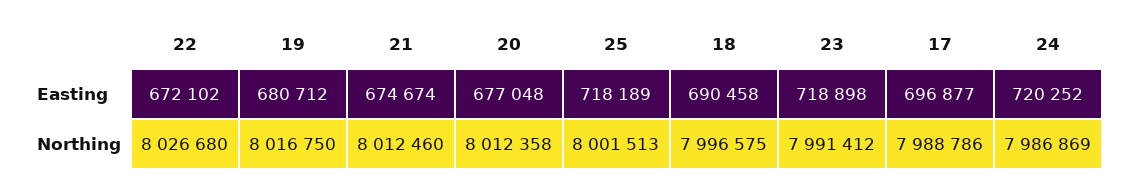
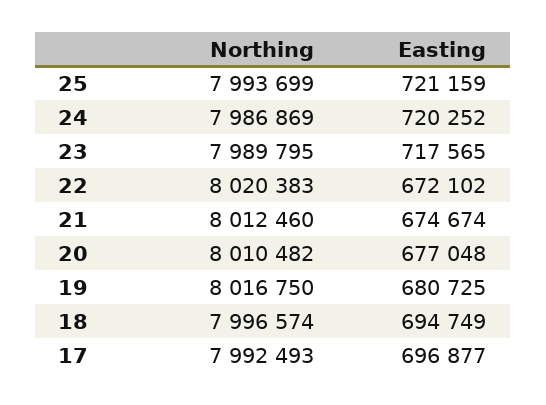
  {
    "22": {
      "Easting": 672102,
-     "Northing": 8026680
+     "Northing": 8020383
    },
    "19": {
-     "Easting": 680712,
+     "Easting": 680725,
      "Northing": 8016750
    },
    "21": {
      "Easting": 674674,
      "Northing": 8012460
    },
    "20": {
      "Easting": 677048,
-     "Northing": 8012358
+     "Northing": 8010482
    },
    "25": {
-     "Easting": 718189,
+     "Easting": 721159,
-     "Northing": 8001513
+     "Northing": 7993699
    },
    "18": {
-     "Easting": 690458,
+     "Easting": 694749,
-     "Northing": 7996575
+     "Northing": 7996574
    },
    "23": {
-     "Easting": 718898,
+     "Easting": 717565,
-     "Northing": 7991412
+     "Northing": 7989795
    },
    "17": {
      "Easting": 696877,
-     "Northing": 7988786
+     "Northing": 7992493
    },
    "24": {
      "Easting": 720252,
      "Northing": 7986869
    }
  }

